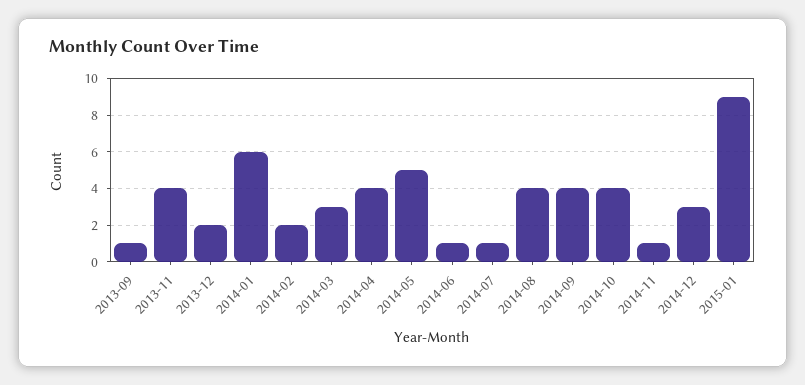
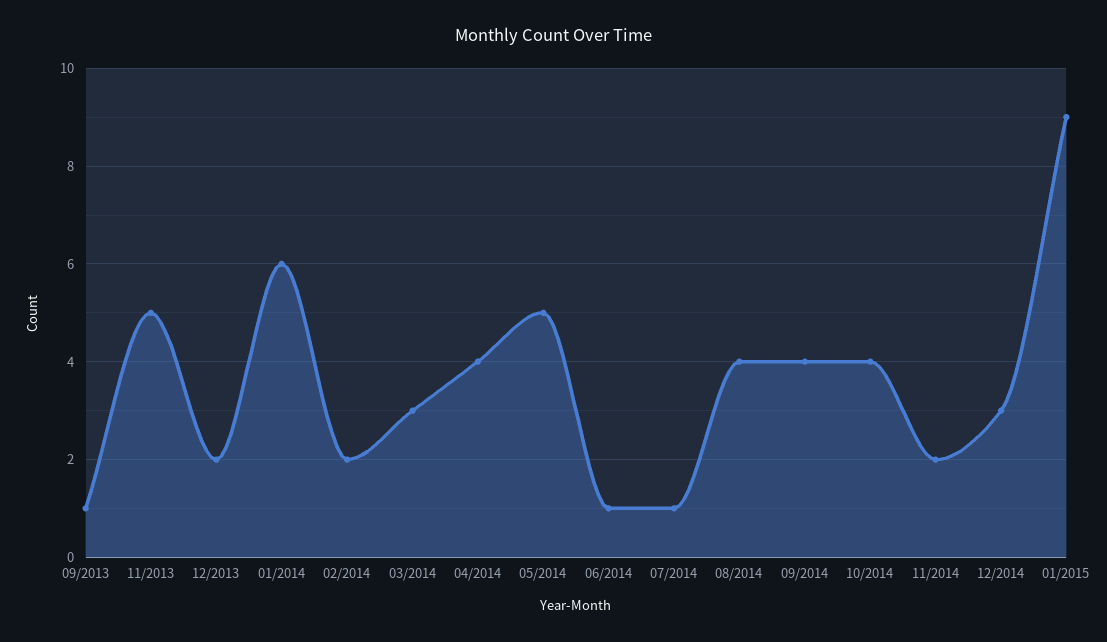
  {
    "2013-09": 1,
-   "2013-11": 4,
+   "2013-11": 5,
    "2013-12": 2,
    "2014-01": 6,
    "2014-02": 2,
    "2014-03": 3,
    "2014-04": 4,
    "2014-05": 5,
    "2014-06": 1,
    "2014-07": 1,
    "2014-08": 4,
    "2014-09": 4,
    "2014-10": 4,
-   "2014-11": 1,
+   "2014-11": 2,
    "2014-12": 3,
    "2015-01": 9
  }

